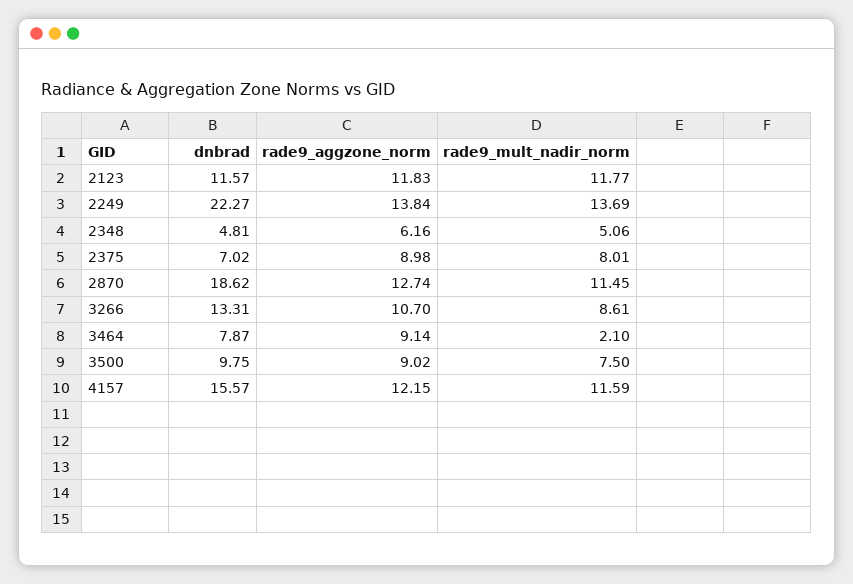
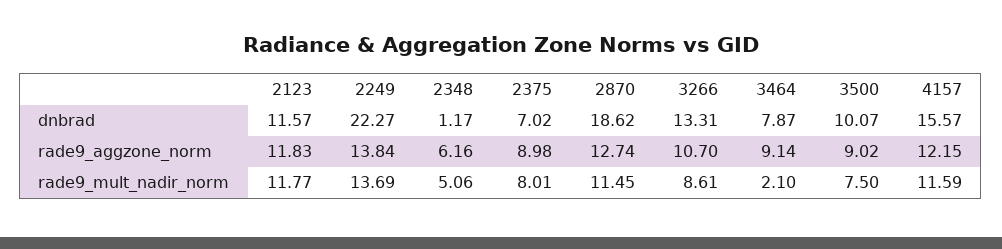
  {
    "dnbrad": {
      "2123": 11.57,
      "2249": 22.27,
-     "2348": 4.81,
+     "2348": 1.17,
      "2375": 7.02,
      "2870": 18.62,
      "3266": 13.31,
      "3464": 7.87,
-     "3500": 9.75,
+     "3500": 10.07,
      "4157": 15.57
    },
    "rade9_aggzone_norm": {
      "2123": 11.83,
      "2249": 13.84,
      "2348": 6.16,
      "2375": 8.98,
      "2870": 12.74,
      "3266": 10.7,
      "3464": 9.14,
      "3500": 9.02,
      "4157": 12.15
    },
    "rade9_mult_nadir_norm": {
      "2123": 11.77,
      "2249": 13.69,
      "2348": 5.06,
      "2375": 8.01,
      "2870": 11.45,
      "3266": 8.61,
      "3464": 2.1,
      "3500": 7.5,
      "4157": 11.59
    }
  }

